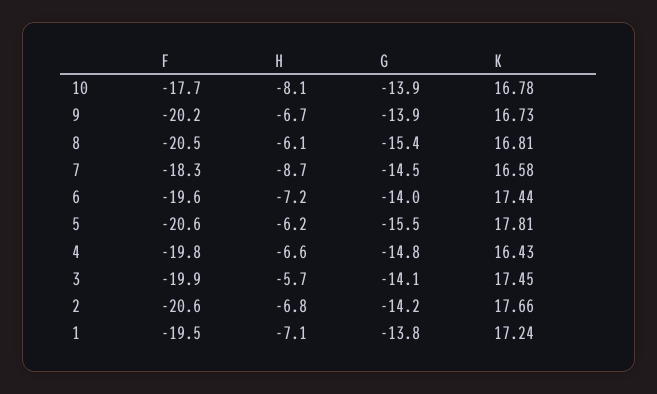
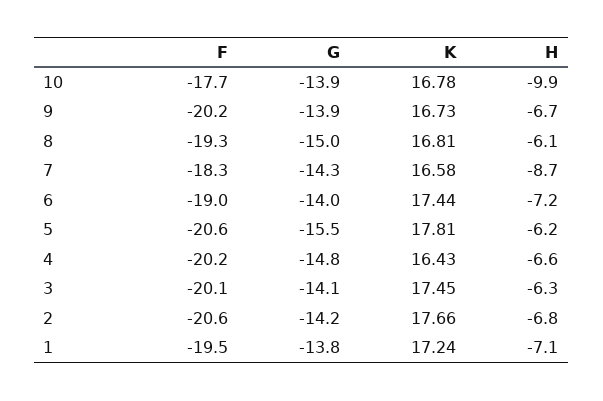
  {
    "F": {
      "10": -17.7,
      "9": -20.2,
-     "8": -20.5,
+     "8": -19.3,
      "7": -18.3,
-     "6": -19.6,
+     "6": -19,
      "5": -20.6,
-     "4": -19.8,
+     "4": -20.2,
-     "3": -19.9,
+     "3": -20.1,
      "2": -20.6,
      "1": -19.5
    },
    "H": {
-     "10": -8.1,
+     "10": -9.9,
      "9": -6.7,
      "8": -6.1,
      "7": -8.7,
      "6": -7.2,
      "5": -6.2,
      "4": -6.6,
-     "3": -5.7,
+     "3": -6.3,
      "2": -6.8,
      "1": -7.1
    },
    "G": {
      "10": -13.9,
      "9": -13.9,
-     "8": -15.4,
+     "8": -15,
-     "7": -14.5,
+     "7": -14.3,
      "6": -14,
      "5": -15.5,
      "4": -14.8,
      "3": -14.1,
      "2": -14.2,
      "1": -13.8
    },
    "K": {
      "10": 16.78,
      "9": 16.73,
      "8": 16.81,
      "7": 16.58,
      "6": 17.44,
      "5": 17.81,
      "4": 16.43,
      "3": 17.45,
      "2": 17.66,
      "1": 17.24
    }
  }

